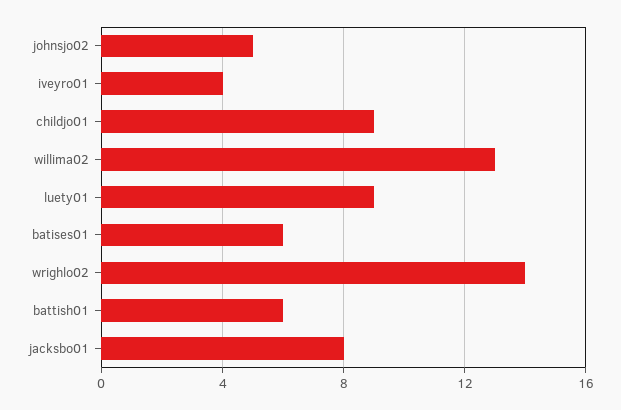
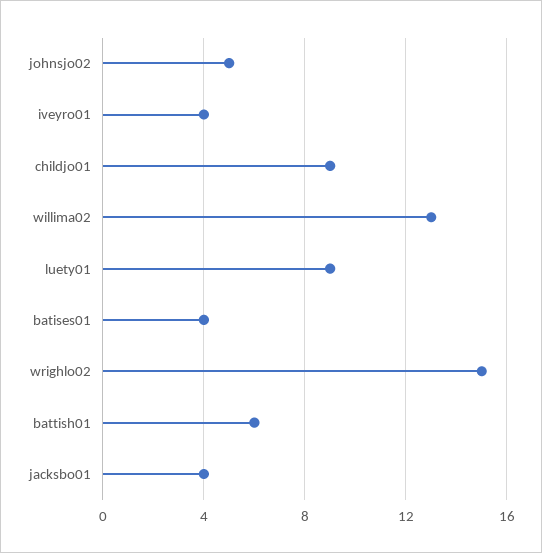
  {
    "johnsjo02": 5,
    "iveyro01": 4,
    "childjo01": 9,
    "willima02": 13,
    "luety01": 9,
-   "batises01": 6,
+   "batises01": 4,
-   "wrighlo02": 14,
+   "wrighlo02": 15,
    "battish01": 6,
-   "jacksbo01": 8
+   "jacksbo01": 4
  }

